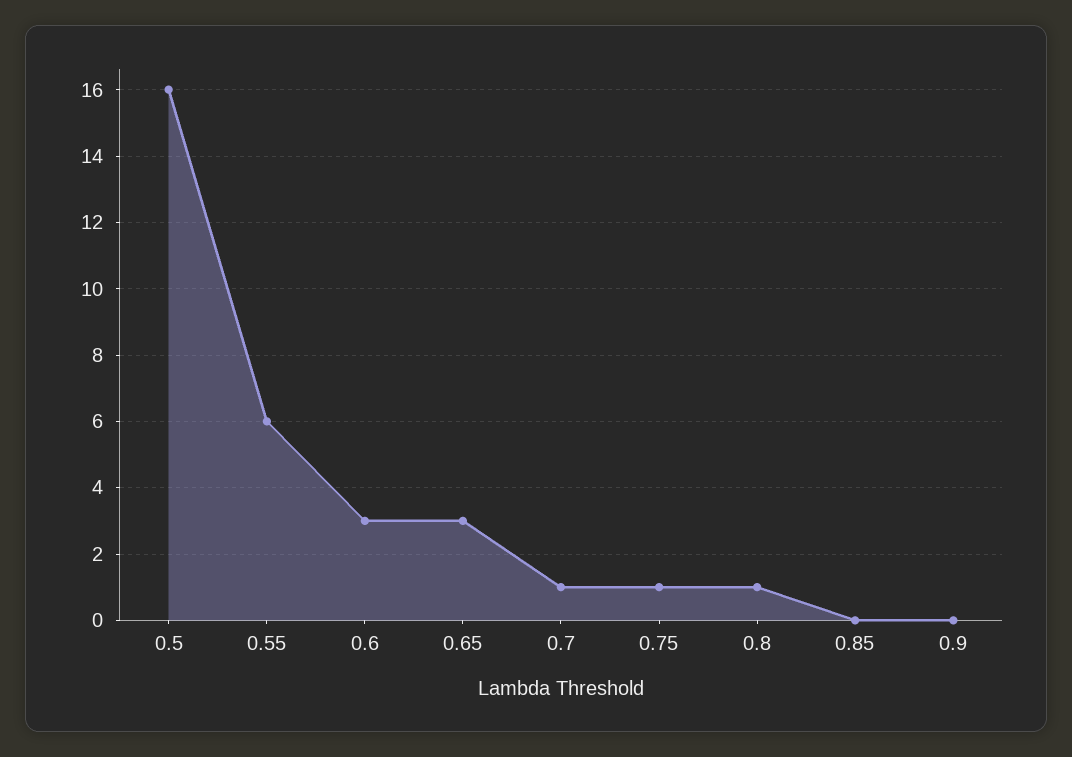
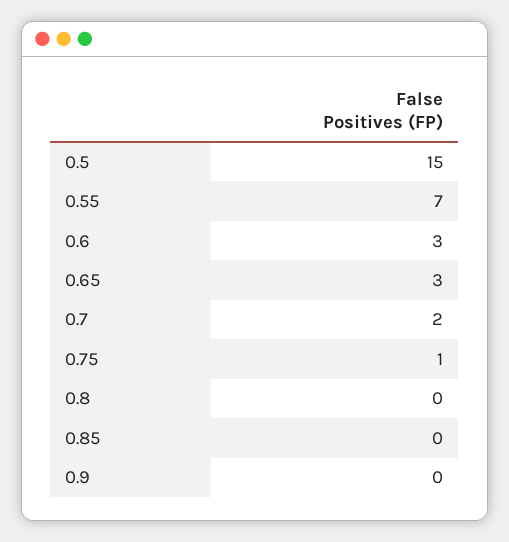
  {
-   "0.5": 16,
+   "0.5": 15,
-   "0.55": 6,
+   "0.55": 7,
    "0.6": 3,
    "0.65": 3,
-   "0.7": 1,
+   "0.7": 2,
    "0.75": 1,
-   "0.8": 1,
+   "0.8": 0,
    "0.85": 0,
    "0.9": 0
  }

